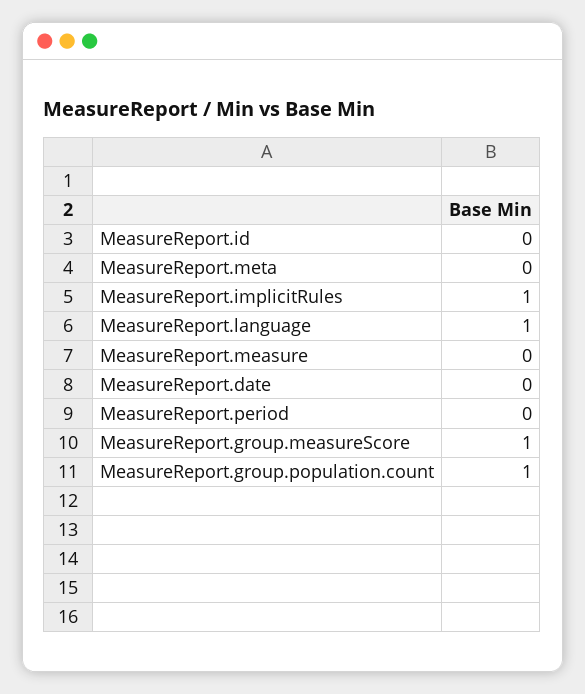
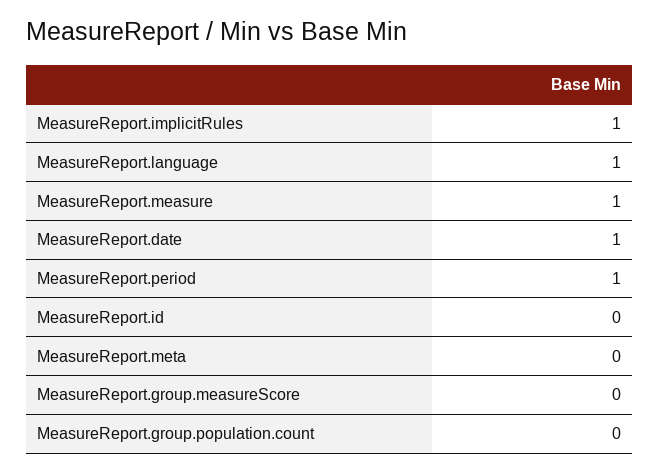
  {
    "MeasureReport.id": 0,
    "MeasureReport.meta": 0,
    "MeasureReport.implicitRules": 1,
    "MeasureReport.language": 1,
-   "MeasureReport.measure": 0,
+   "MeasureReport.measure": 1,
-   "MeasureReport.date": 0,
+   "MeasureReport.date": 1,
-   "MeasureReport.period": 0,
+   "MeasureReport.period": 1,
-   "MeasureReport.group.measureScore": 1,
+   "MeasureReport.group.measureScore": 0,
-   "MeasureReport.group.population.count": 1
+   "MeasureReport.group.population.count": 0
  }

